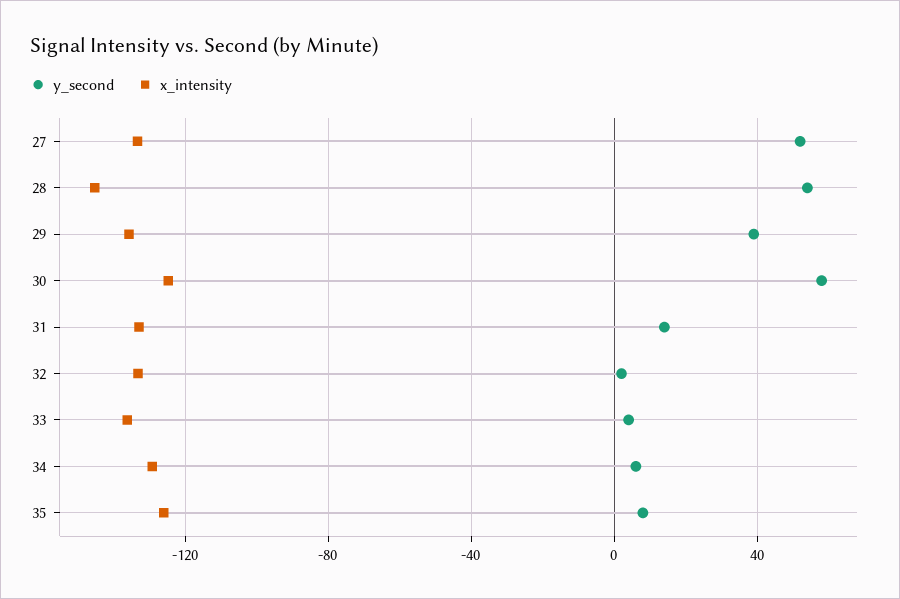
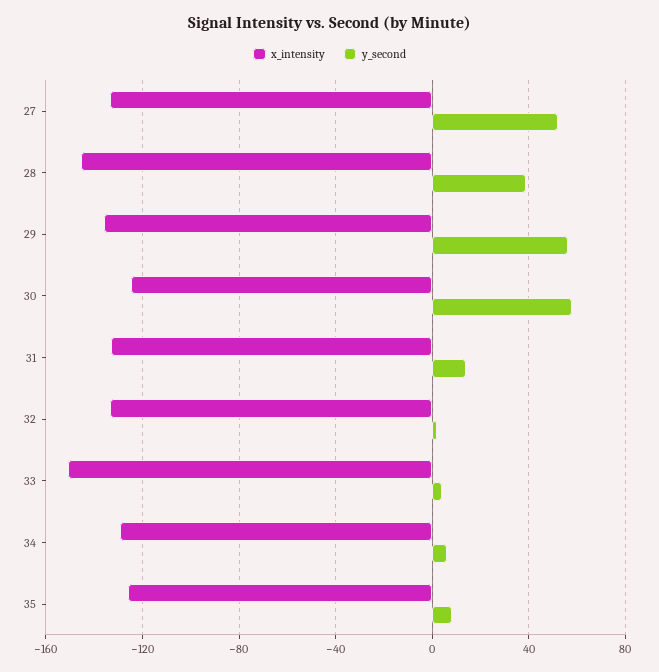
  {
    "y_second": {
      "27": 50,
-     "28": 55,
+     "28": 40,
-     "29": 40,
+     "29": 55,
      "30": 60,
      "31": 15,
      "32": 0,
      "33": 5,
      "34": 5,
      "35": 10
    },
    "x_intensity": {
      "27": -135,
      "28": -145,
      "29": -135,
      "30": -125,
      "31": -135,
      "32": -135,
-     "33": -135,
+     "33": -150,
      "34": -130,
      "35": -125
    }
  }

